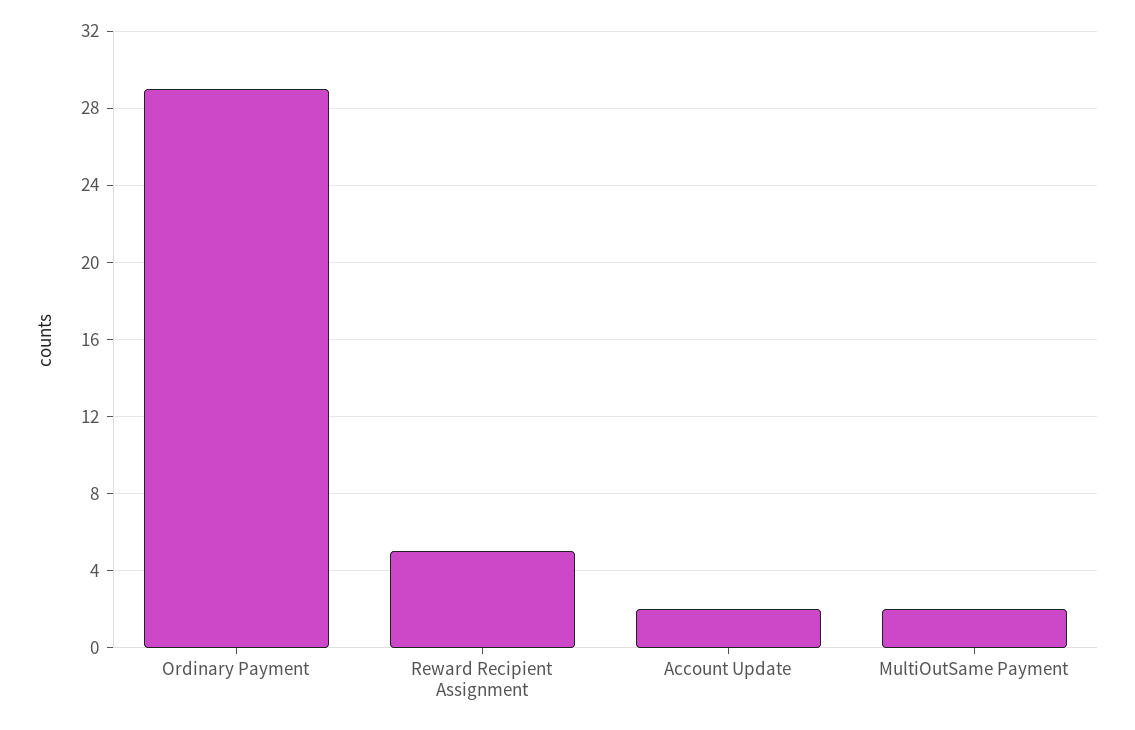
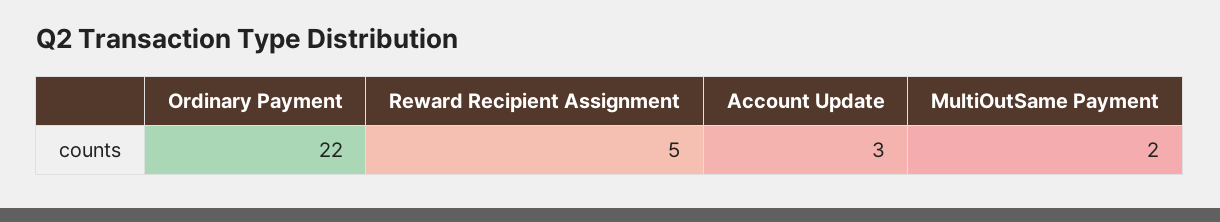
  {
-   "Ordinary Payment": 29,
+   "Ordinary Payment": 22,
    "Reward Recipient Assignment": 5,
-   "Account Update": 2,
+   "Account Update": 3,
    "MultiOutSame Payment": 2
  }

